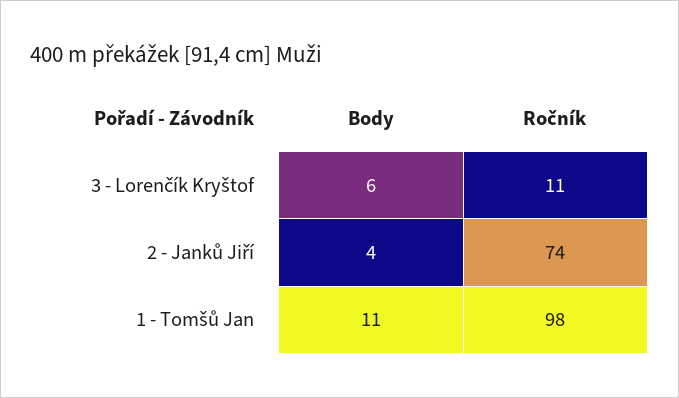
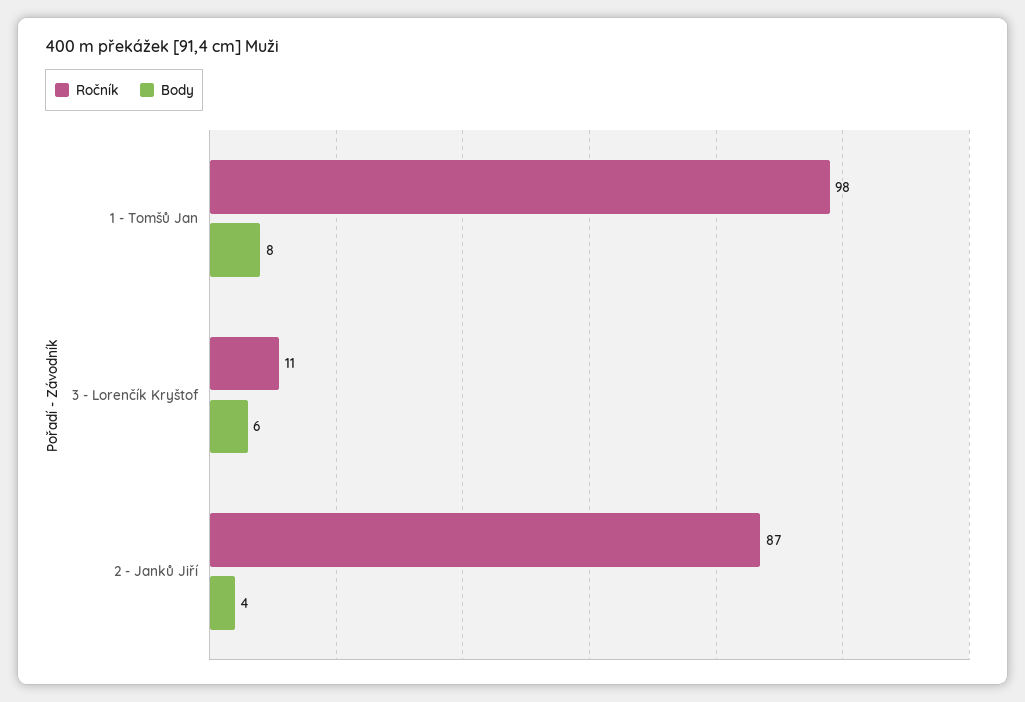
  {
    "Body": {
      "3 - Lorenčík Kryštof": 6,
      "2 - Janků Jiří": 4,
-     "1 - Tomšů Jan": 11
+     "1 - Tomšů Jan": 8
    },
    "Ročník": {
      "3 - Lorenčík Kryštof": 11,
-     "2 - Janků Jiří": 74,
+     "2 - Janků Jiří": 87,
      "1 - Tomšů Jan": 98
    }
  }

